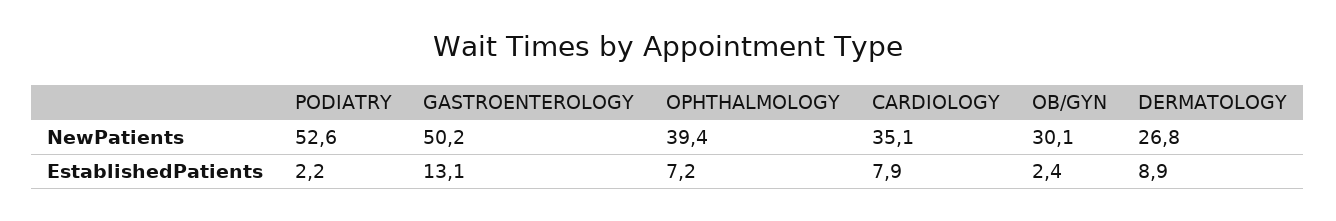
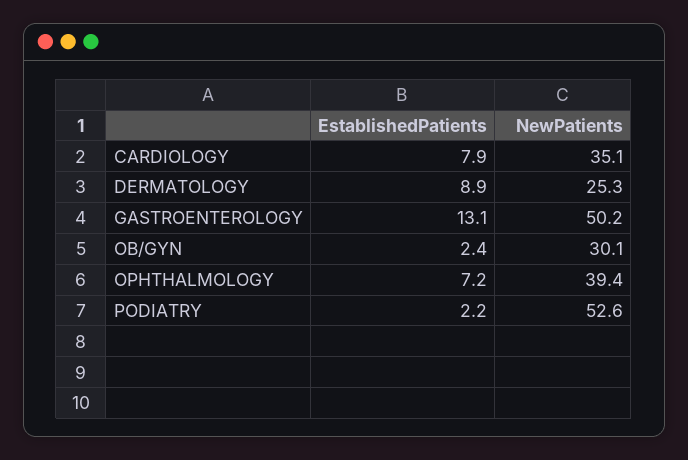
  {
    "PODIATRY": {
      "NewPatients": 52.6,
      "EstablishedPatients": 2.2
    },
    "GASTROENTEROLOGY": {
      "NewPatients": 50.2,
      "EstablishedPatients": 13.1
    },
    "OPHTHALMOLOGY": {
      "NewPatients": 39.4,
      "EstablishedPatients": 7.2
    },
    "CARDIOLOGY": {
      "NewPatients": 35.1,
      "EstablishedPatients": 7.9
    },
    "OB/GYN": {
      "NewPatients": 30.1,
      "EstablishedPatients": 2.4
    },
    "DERMATOLOGY": {
-     "NewPatients": 26.8,
+     "NewPatients": 25.3,
      "EstablishedPatients": 8.9
    }
  }

